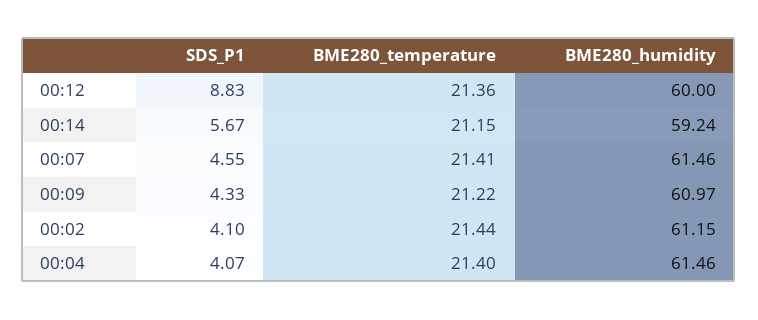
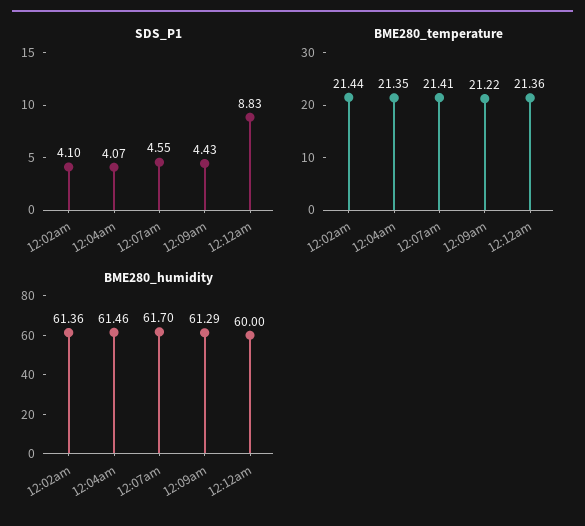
  {
    "SDS_P1": {
      "00:12": 8.83,
-     "00:14": 5.67,
      "00:07": 4.55,
-     "00:09": 4.33,
+     "00:09": 4.43,
      "00:02": 4.1,
      "00:04": 4.07
    },
    "BME280_temperature": {
      "00:12": 21.36,
-     "00:14": 21.15,
      "00:07": 21.41,
      "00:09": 21.22,
      "00:02": 21.44,
-     "00:04": 21.4
+     "00:04": 21.35
    },
    "BME280_humidity": {
      "00:12": 60,
-     "00:14": 59.24,
-     "00:07": 61.46,
+     "00:07": 61.7,
-     "00:09": 60.97,
+     "00:09": 61.29,
-     "00:02": 61.15,
+     "00:02": 61.36,
      "00:04": 61.46
    }
  }

